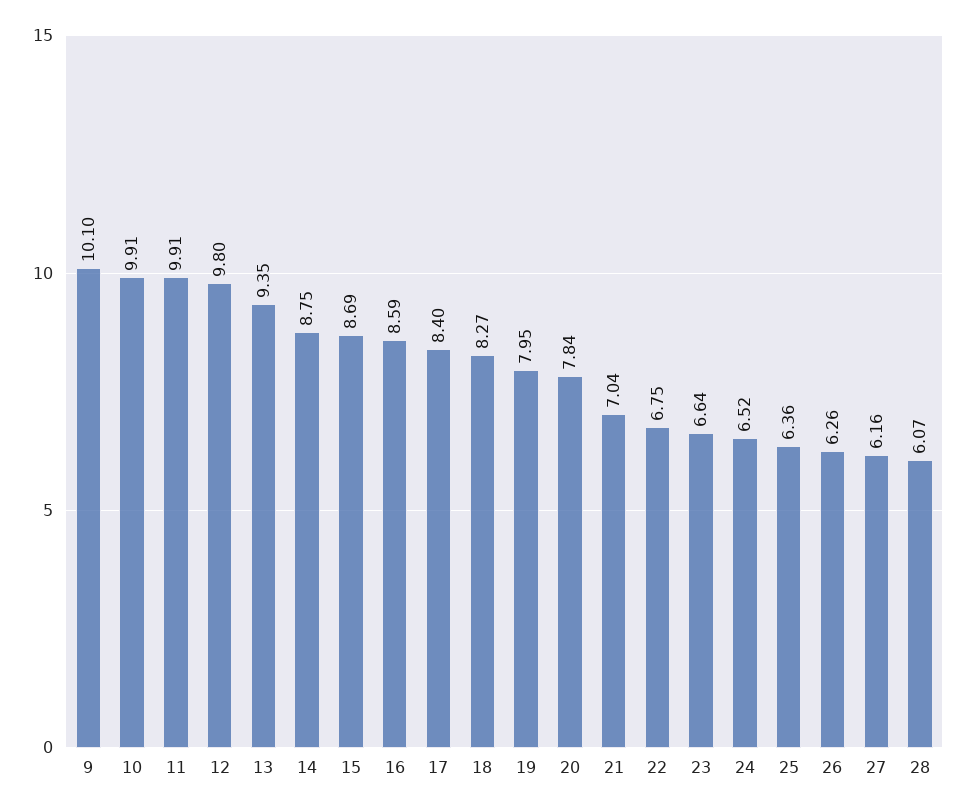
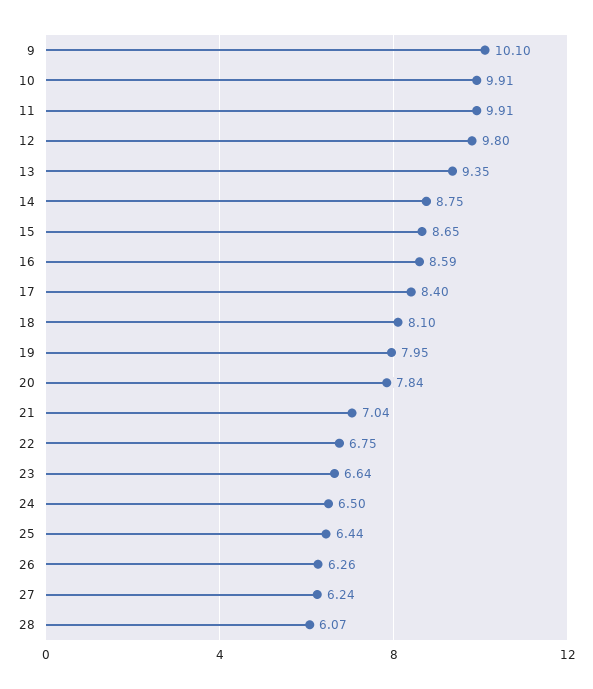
  {
    "9": 10.1,
    "10": 9.91,
    "11": 9.91,
    "12": 9.8,
    "13": 9.35,
    "14": 8.75,
-   "15": 8.69,
+   "15": 8.65,
    "16": 8.59,
    "17": 8.4,
-   "18": 8.27,
+   "18": 8.1,
    "19": 7.95,
    "20": 7.84,
    "21": 7.04,
    "22": 6.75,
    "23": 6.64,
-   "24": 6.52,
+   "24": 6.5,
-   "25": 6.36,
+   "25": 6.44,
    "26": 6.26,
-   "27": 6.16,
+   "27": 6.24,
    "28": 6.07
  }

